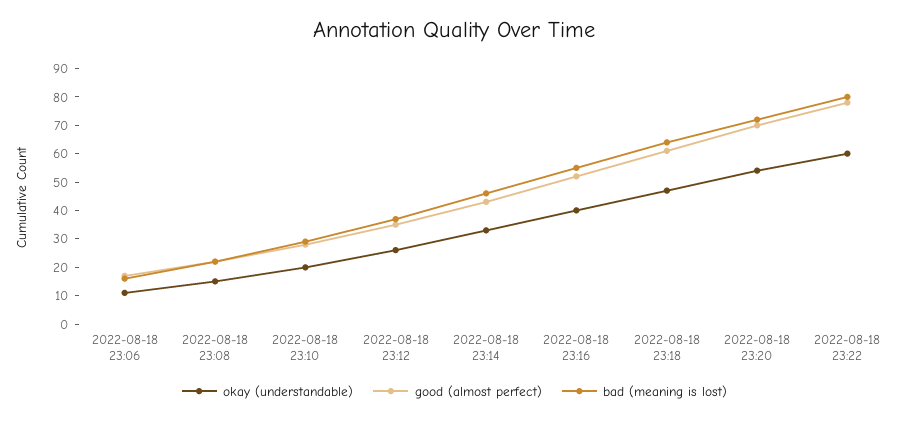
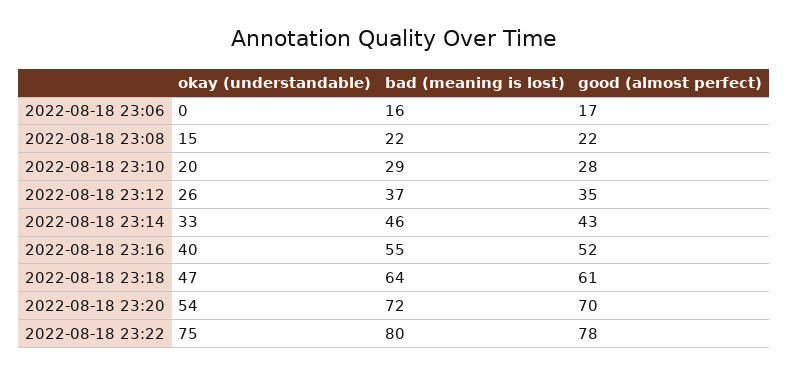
  {
    "okay (understandable)": {
-     "2022-08-18 23:06": 10,
+     "2022-08-18 23:06": 0,
      "2022-08-18 23:08": 15,
      "2022-08-18 23:10": 20,
      "2022-08-18 23:12": 26,
      "2022-08-18 23:14": 33,
      "2022-08-18 23:16": 40,
      "2022-08-18 23:18": 47,
      "2022-08-18 23:20": 54,
-     "2022-08-18 23:22": 60
+     "2022-08-18 23:22": 75
    },
    "good (almost perfect)": {
      "2022-08-18 23:06": 17,
      "2022-08-18 23:08": 22,
      "2022-08-18 23:10": 28,
      "2022-08-18 23:12": 35,
      "2022-08-18 23:14": 43,
      "2022-08-18 23:16": 52,
      "2022-08-18 23:18": 61,
      "2022-08-18 23:20": 70,
      "2022-08-18 23:22": 78
    },
    "bad (meaning is lost)": {
      "2022-08-18 23:06": 16,
      "2022-08-18 23:08": 22,
      "2022-08-18 23:10": 29,
      "2022-08-18 23:12": 37,
      "2022-08-18 23:14": 46,
      "2022-08-18 23:16": 55,
      "2022-08-18 23:18": 64,
      "2022-08-18 23:20": 72,
      "2022-08-18 23:22": 80
    }
  }

